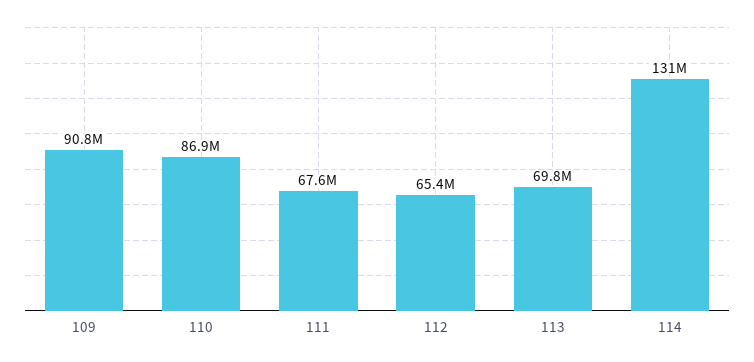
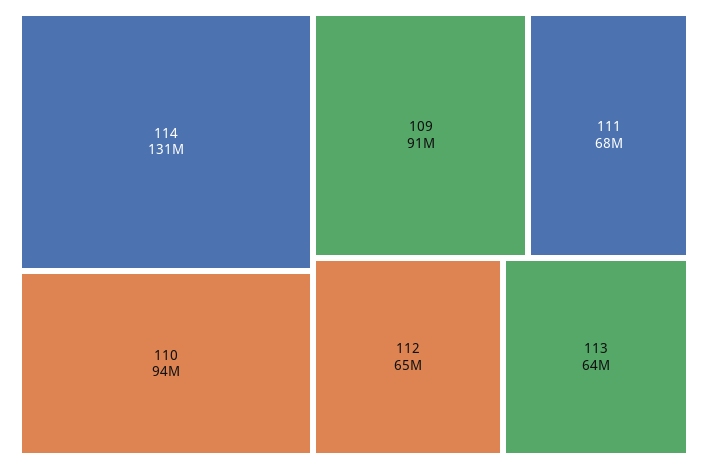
  {
    "109": 90800000,
-   "110": 86900000,
+   "110": 94000000,
    "111": 67600000,
    "112": 65400000,
-   "113": 69800000,
+   "113": 64000000,
    "114": 131000000
  }

